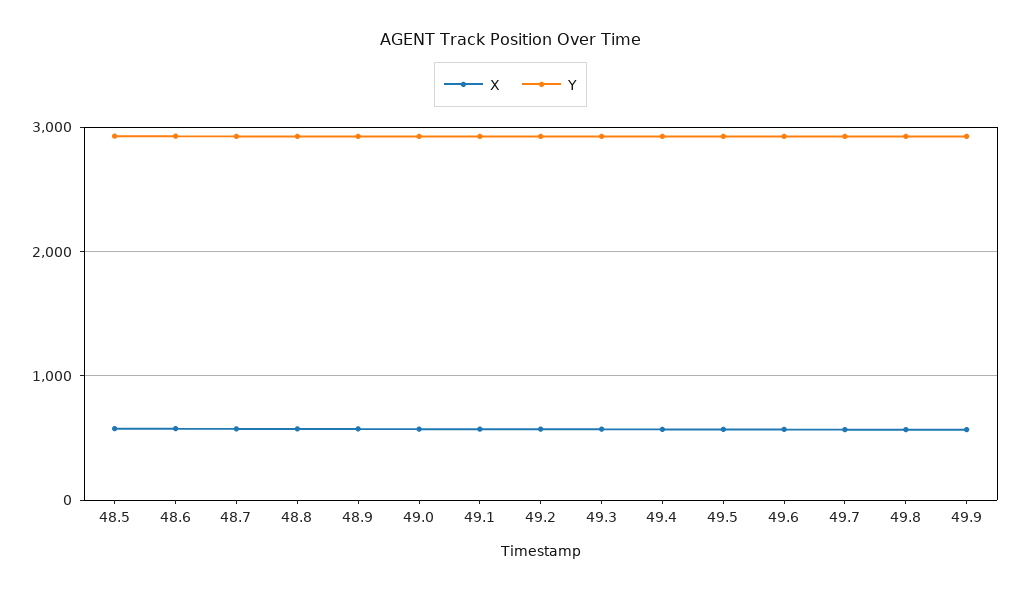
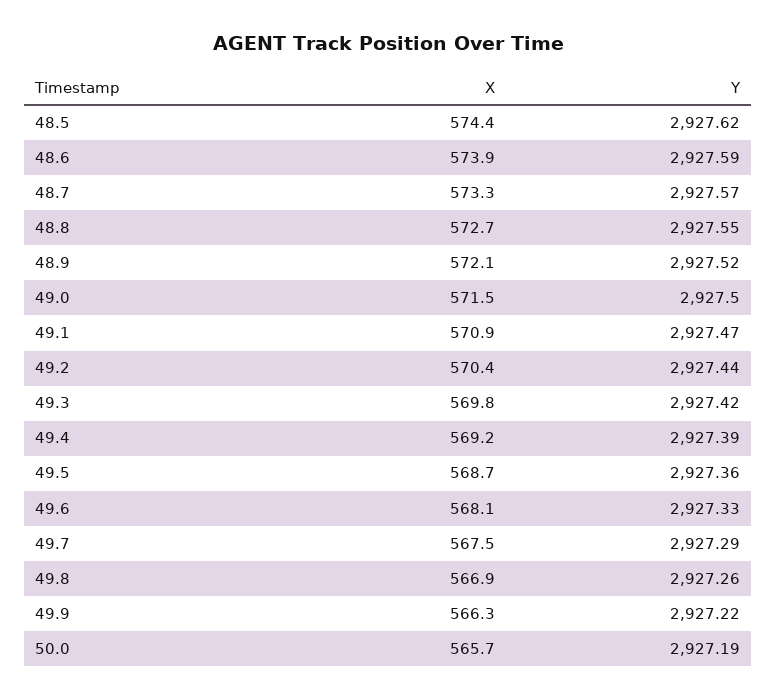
  {
    "X": {
      "48.5": 574.4,
      "48.6": 573.9,
      "48.7": 573.3,
      "48.8": 572.7,
      "48.9": 572.1,
      "49.0": 571.5,
      "49.1": 570.9,
      "49.2": 570.4,
      "49.3": 569.8,
      "49.4": 569.2,
      "49.5": 568.7,
      "49.6": 568.1,
      "49.7": 567.5,
      "49.8": 566.9,
-     "49.9": 566.3
+     "49.9": 566.3,
+     "50.0": 565.7
    },
    "Y": {
      "48.5": 2927.62,
      "48.6": 2927.59,
      "48.7": 2927.57,
      "48.8": 2927.55,
      "48.9": 2927.52,
      "49.0": 2927.5,
      "49.1": 2927.47,
      "49.2": 2927.44,
      "49.3": 2927.42,
      "49.4": 2927.39,
      "49.5": 2927.36,
      "49.6": 2927.33,
      "49.7": 2927.29,
      "49.8": 2927.26,
-     "49.9": 2927.22
+     "49.9": 2927.22,
+     "50.0": 2927.19
    }
  }

